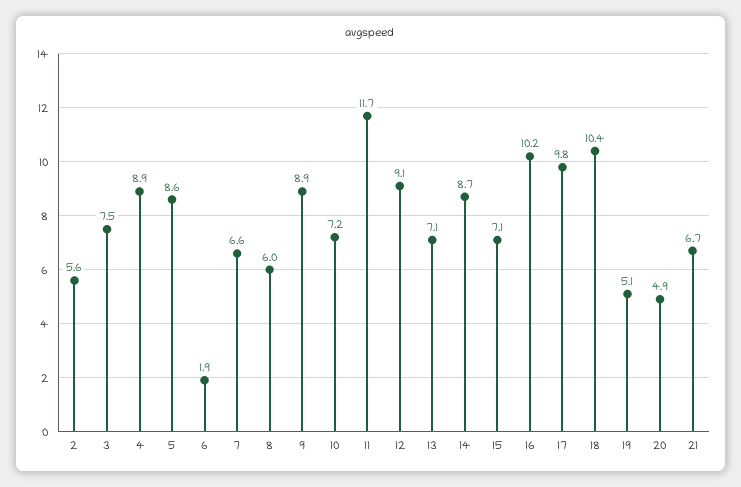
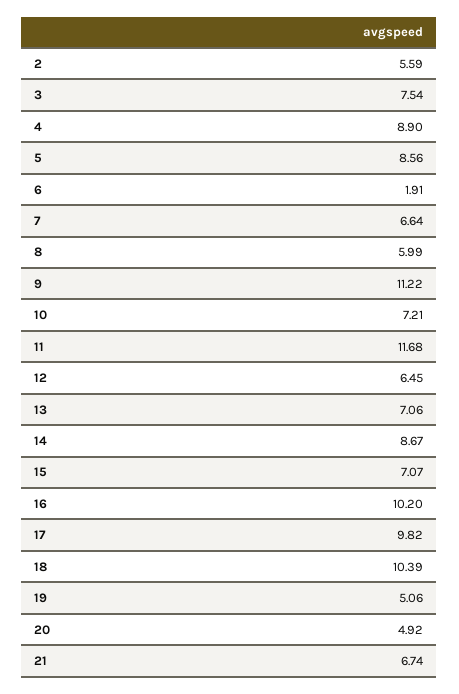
  {
    "2": 5.59,
    "3": 7.54,
    "4": 8.9,
    "5": 8.56,
    "6": 1.91,
    "7": 6.64,
    "8": 5.99,
-   "9": 8.9,
+   "9": 11.22,
    "10": 7.21,
    "11": 11.68,
-   "12": 9.1,
+   "12": 6.45,
    "13": 7.06,
    "14": 8.67,
    "15": 7.07,
    "16": 10.2,
    "17": 9.82,
    "18": 10.39,
    "19": 5.06,
    "20": 4.92,
    "21": 6.74
  }

